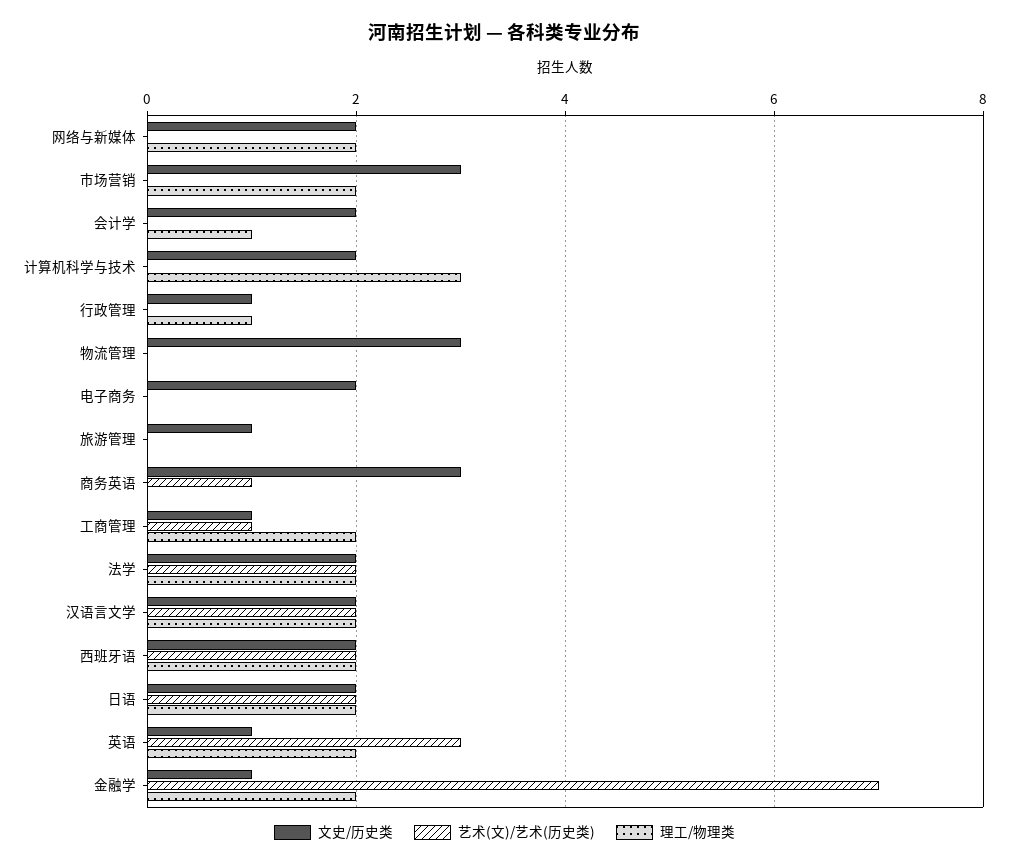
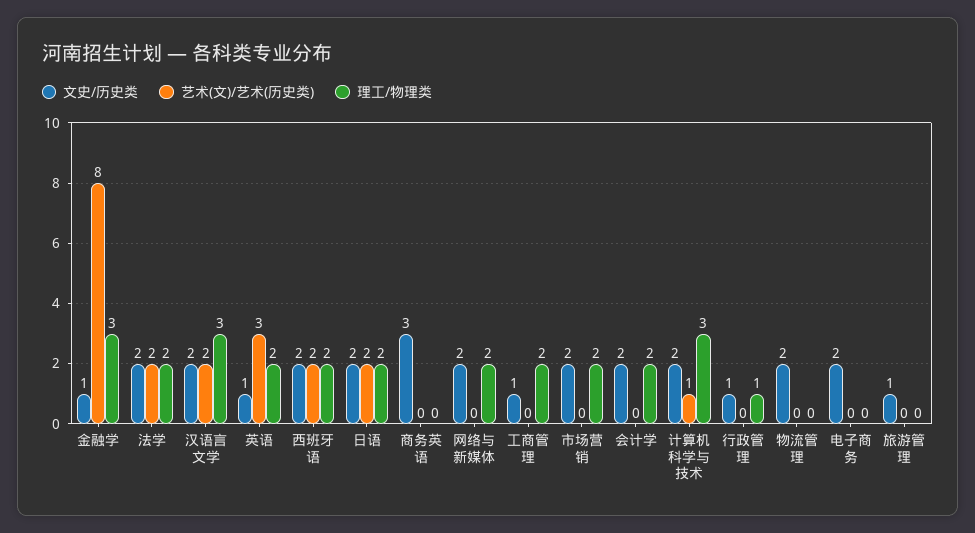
  {
    "文史/历史类": {
      "网络与新媒体": 2,
-     "市场营销": 3,
+     "市场营销": 2,
      "会计学": 2,
      "计算机科学与技术": 2,
      "行政管理": 1,
-     "物流管理": 3,
+     "物流管理": 2,
      "电子商务": 2,
      "旅游管理": 1,
      "商务英语": 3,
      "工商管理": 1,
      "法学": 2,
      "汉语言文学": 2,
      "西班牙语": 2,
      "日语": 2,
      "英语": 1,
      "金融学": 1
    },
    "艺术(文)/艺术(历史类)": {
      "网络与新媒体": 0,
      "市场营销": 0,
      "会计学": 0,
-     "计算机科学与技术": 0,
+     "计算机科学与技术": 1,
      "行政管理": 0,
      "物流管理": 0,
      "电子商务": 0,
      "旅游管理": 0,
-     "商务英语": 1,
+     "商务英语": 0,
-     "工商管理": 1,
+     "工商管理": 0,
      "法学": 2,
      "汉语言文学": 2,
      "西班牙语": 2,
      "日语": 2,
      "英语": 3,
-     "金融学": 7
+     "金融学": 8
    },
    "理工/物理类": {
      "网络与新媒体": 2,
      "市场营销": 2,
-     "会计学": 1,
+     "会计学": 2,
      "计算机科学与技术": 3,
      "行政管理": 1,
      "物流管理": 0,
      "电子商务": 0,
      "旅游管理": 0,
      "商务英语": 0,
      "工商管理": 2,
      "法学": 2,
-     "汉语言文学": 2,
+     "汉语言文学": 3,
      "西班牙语": 2,
      "日语": 2,
      "英语": 2,
-     "金融学": 2
+     "金融学": 3
    }
  }

